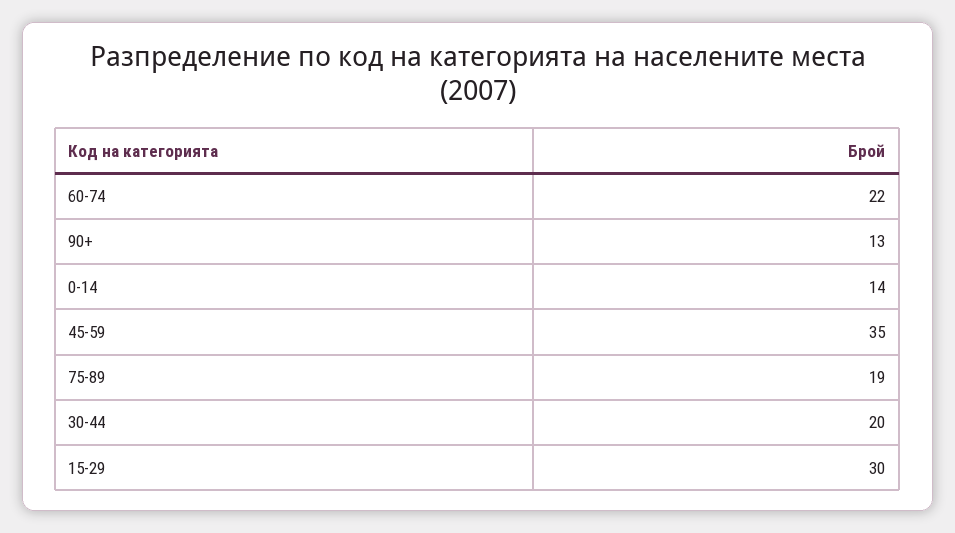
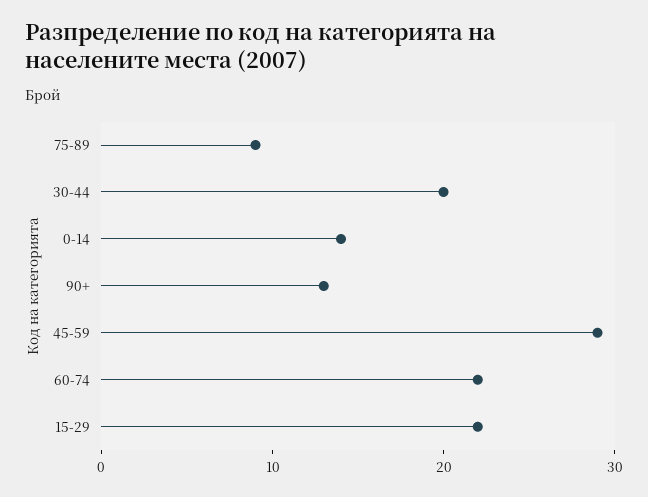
  {
    "60-74": 22,
    "90+": 13,
    "0-14": 14,
-   "45-59": 35,
+   "45-59": 29,
-   "75-89": 19,
+   "75-89": 9,
    "30-44": 20,
-   "15-29": 30
+   "15-29": 22
  }

